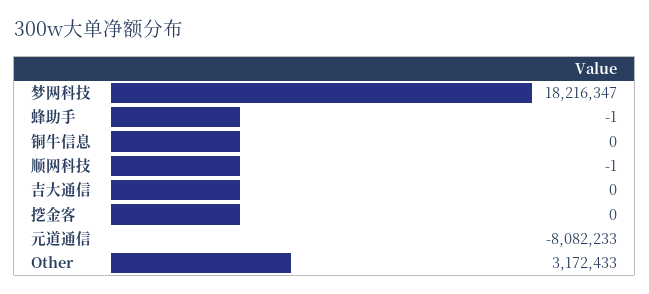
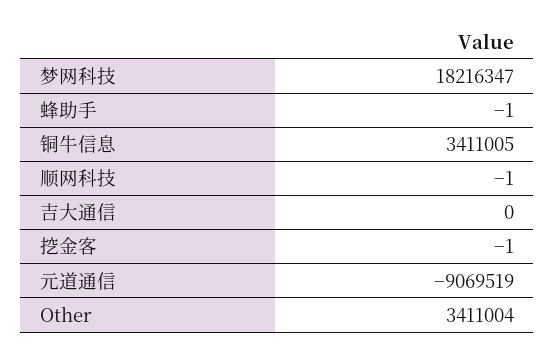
  {
    "梦网科技": 18216347,
    "蜂助手": -1,
-   "铜牛信息": 0,
+   "铜牛信息": 3411005,
    "顺网科技": -1,
    "吉大通信": 0,
-   "挖金客": 0,
+   "挖金客": -1,
-   "元道通信": -8082233,
+   "元道通信": -9069519,
-   "Other": 3172433
+   "Other": 3411004
  }

